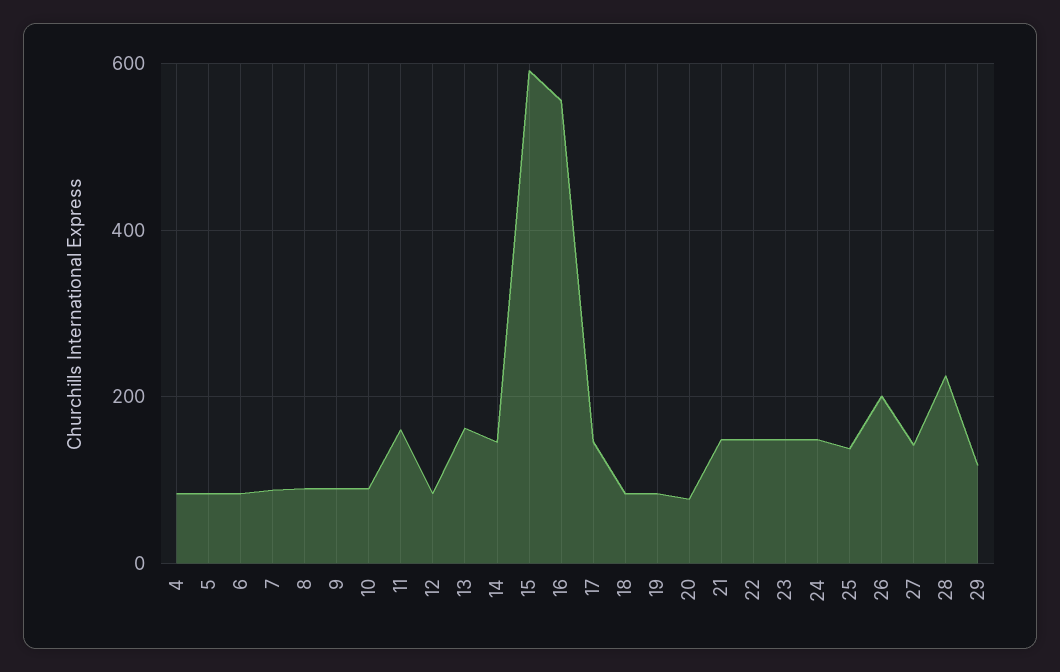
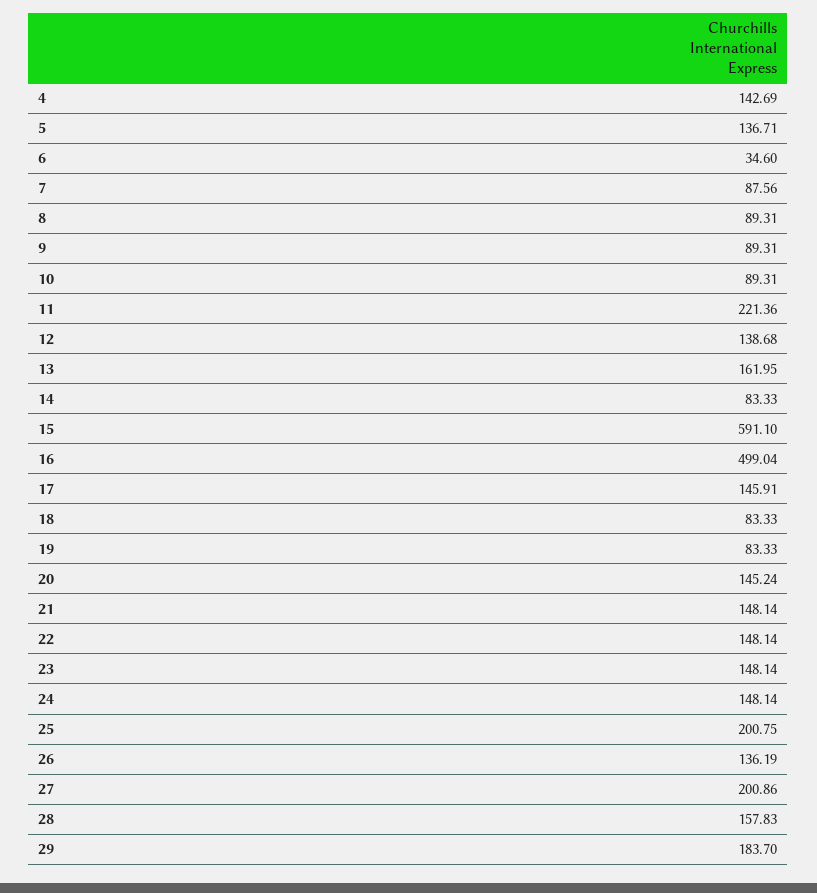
  {
-   "4": 80,
+   "4": 142.69,
-   "5": 80,
+   "5": 136.71,
-   "6": 80,
+   "6": 34.6,
    "7": 87.56,
    "8": 89.31,
    "9": 89.31,
    "10": 89.31,
-   "11": 160,
+   "11": 221.36,
-   "12": 80,
+   "12": 138.68,
    "13": 161.95,
-   "14": 140,
+   "14": 83.33,
    "15": 591.1,
-   "16": 560,
+   "16": 499.04,
    "17": 145.91,
    "18": 83.33,
    "19": 83.33,
-   "20": 80,
+   "20": 145.24,
    "21": 148.14,
    "22": 148.14,
    "23": 148.14,
    "24": 148.14,
-   "25": 140,
+   "25": 200.75,
-   "26": 200,
+   "26": 136.19,
-   "27": 140,
+   "27": 200.86,
-   "28": 220,
+   "28": 157.83,
-   "29": 120
+   "29": 183.7
  }

